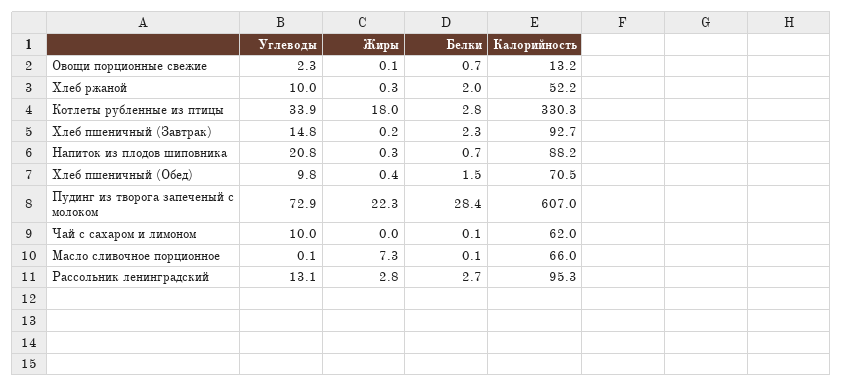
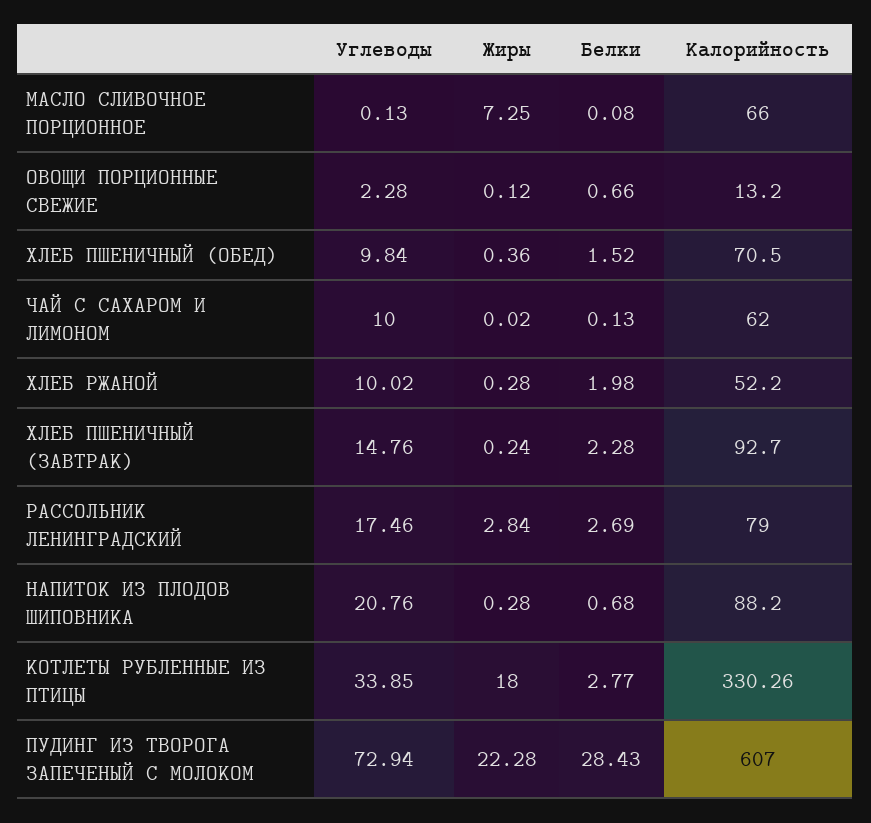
  {
    "Углеводы": {
      "Овощи порционные свежие": 2.28,
      "Хлеб ржаной": 10.02,
      "Котлеты рубленные из птицы": 33.85,
      "Хлеб пшеничный (Завтрак)": 14.76,
      "Напиток из плодов шиповника": 20.76,
      "Хлеб пшеничный (Обед)": 9.84,
      "Пудинг из творога запеченый с молоком": 72.94,
      "Чай с сахаром и лимоном": 10,
      "Масло сливочное порционное": 0.13,
-     "Рассольник ленинградский": 13.1
+     "Рассольник ленинградский": 17.46
    },
    "Жиры": {
      "Овощи порционные свежие": 0.12,
      "Хлеб ржаной": 0.28,
      "Котлеты рубленные из птицы": 18,
      "Хлеб пшеничный (Завтрак)": 0.24,
      "Напиток из плодов шиповника": 0.28,
      "Хлеб пшеничный (Обед)": 0.36,
      "Пудинг из творога запеченый с молоком": 22.28,
      "Чай с сахаром и лимоном": 0.02,
      "Масло сливочное порционное": 7.25,
      "Рассольник ленинградский": 2.84
    },
    "Белки": {
      "Овощи порционные свежие": 0.66,
      "Хлеб ржаной": 1.98,
      "Котлеты рубленные из птицы": 2.77,
      "Хлеб пшеничный (Завтрак)": 2.28,
      "Напиток из плодов шиповника": 0.68,
      "Хлеб пшеничный (Обед)": 1.52,
      "Пудинг из творога запеченый с молоком": 28.43,
      "Чай с сахаром и лимоном": 0.13,
      "Масло сливочное порционное": 0.08,
      "Рассольник ленинградский": 2.69
    },
    "Калорийность": {
      "Овощи порционные свежие": 13.2,
      "Хлеб ржаной": 52.2,
      "Котлеты рубленные из птицы": 330.26,
      "Хлеб пшеничный (Завтрак)": 92.7,
      "Напиток из плодов шиповника": 88.2,
      "Хлеб пшеничный (Обед)": 70.5,
      "Пудинг из творога запеченый с молоком": 607,
      "Чай с сахаром и лимоном": 62,
      "Масло сливочное порционное": 66,
-     "Рассольник ленинградский": 95.3
+     "Рассольник ленинградский": 79
    }
  }

